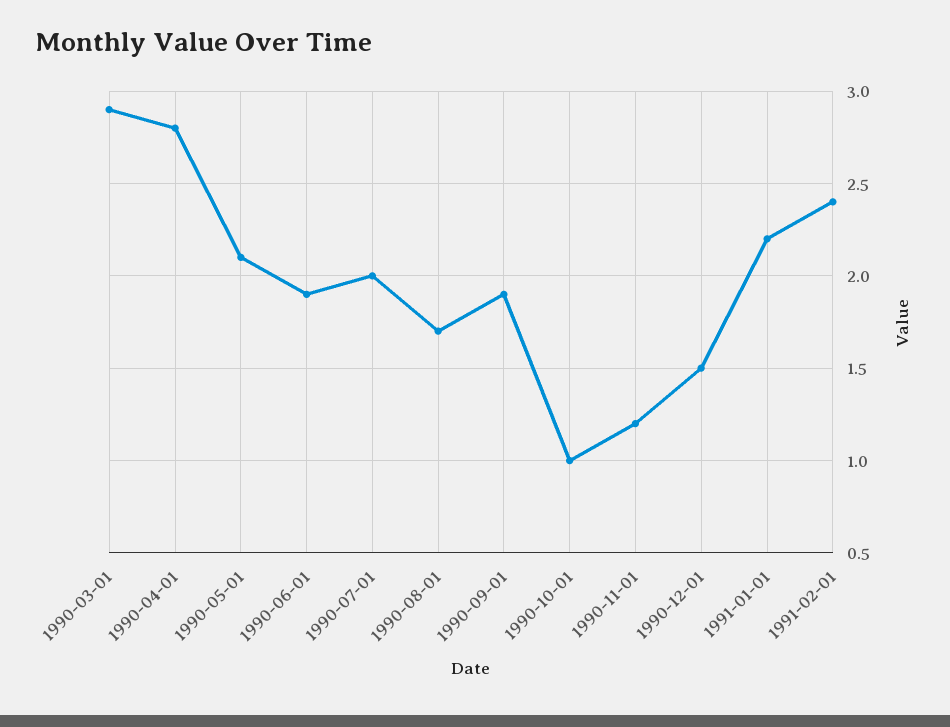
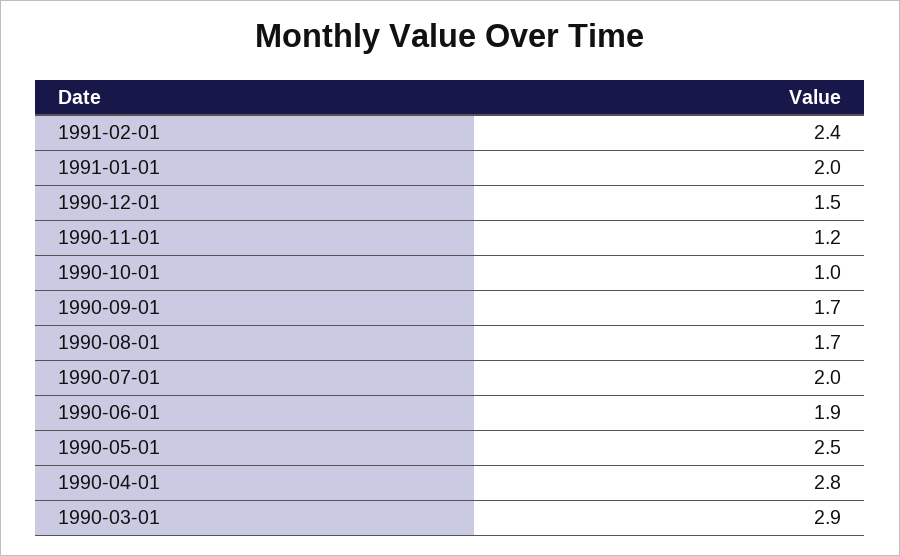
  {
    "1990-03-01": 2.9,
    "1990-04-01": 2.8,
-   "1990-05-01": 2.1,
+   "1990-05-01": 2.5,
    "1990-06-01": 1.9,
    "1990-07-01": 2,
    "1990-08-01": 1.7,
-   "1990-09-01": 1.9,
+   "1990-09-01": 1.7,
    "1990-10-01": 1,
    "1990-11-01": 1.2,
    "1990-12-01": 1.5,
-   "1991-01-01": 2.2,
+   "1991-01-01": 2,
    "1991-02-01": 2.4
  }

